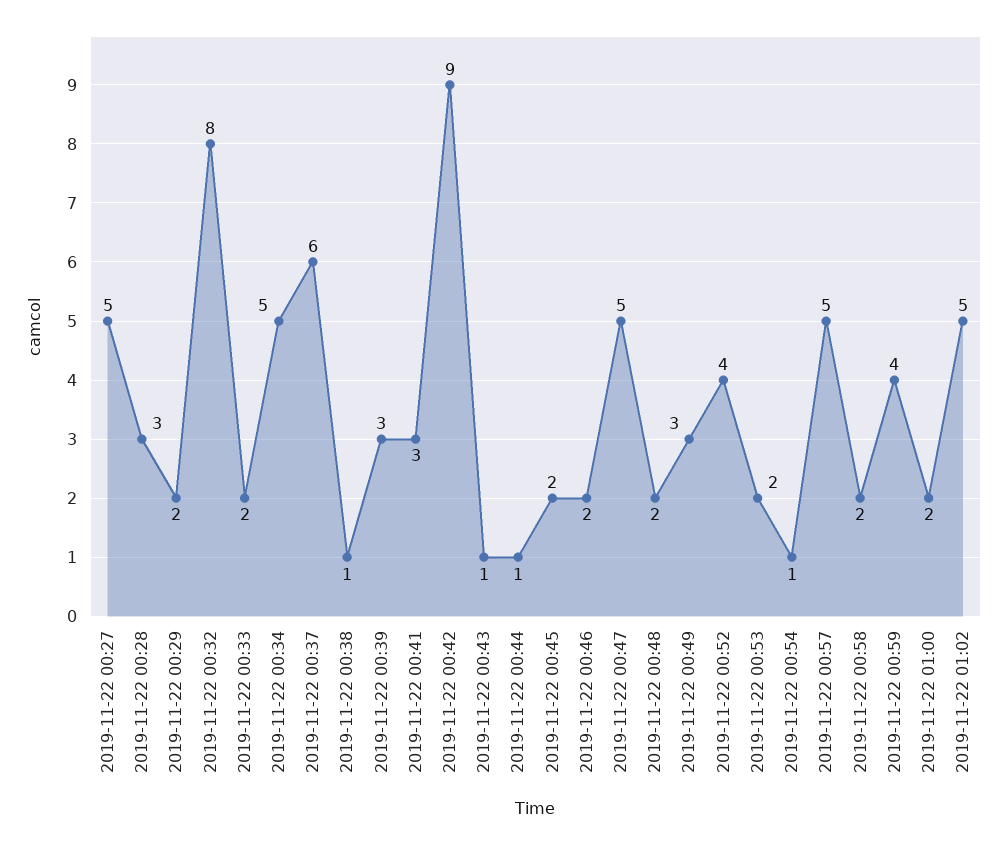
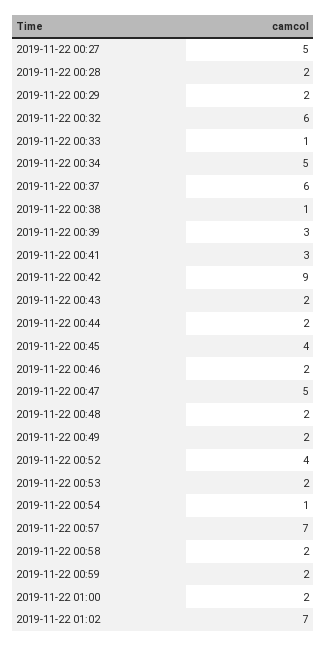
  {
    "2019-11-22 00:27": 5,
-   "2019-11-22 00:28": 3,
+   "2019-11-22 00:28": 2,
    "2019-11-22 00:29": 2,
-   "2019-11-22 00:32": 8,
+   "2019-11-22 00:32": 6,
-   "2019-11-22 00:33": 2,
+   "2019-11-22 00:33": 1,
    "2019-11-22 00:34": 5,
    "2019-11-22 00:37": 6,
    "2019-11-22 00:38": 1,
    "2019-11-22 00:39": 3,
    "2019-11-22 00:41": 3,
    "2019-11-22 00:42": 9,
-   "2019-11-22 00:43": 1,
+   "2019-11-22 00:43": 2,
-   "2019-11-22 00:44": 1,
+   "2019-11-22 00:44": 2,
-   "2019-11-22 00:45": 2,
+   "2019-11-22 00:45": 4,
    "2019-11-22 00:46": 2,
    "2019-11-22 00:47": 5,
    "2019-11-22 00:48": 2,
-   "2019-11-22 00:49": 3,
+   "2019-11-22 00:49": 2,
    "2019-11-22 00:52": 4,
    "2019-11-22 00:53": 2,
    "2019-11-22 00:54": 1,
-   "2019-11-22 00:57": 5,
+   "2019-11-22 00:57": 7,
    "2019-11-22 00:58": 2,
-   "2019-11-22 00:59": 4,
+   "2019-11-22 00:59": 2,
    "2019-11-22 01:00": 2,
-   "2019-11-22 01:02": 5
+   "2019-11-22 01:02": 7
  }

